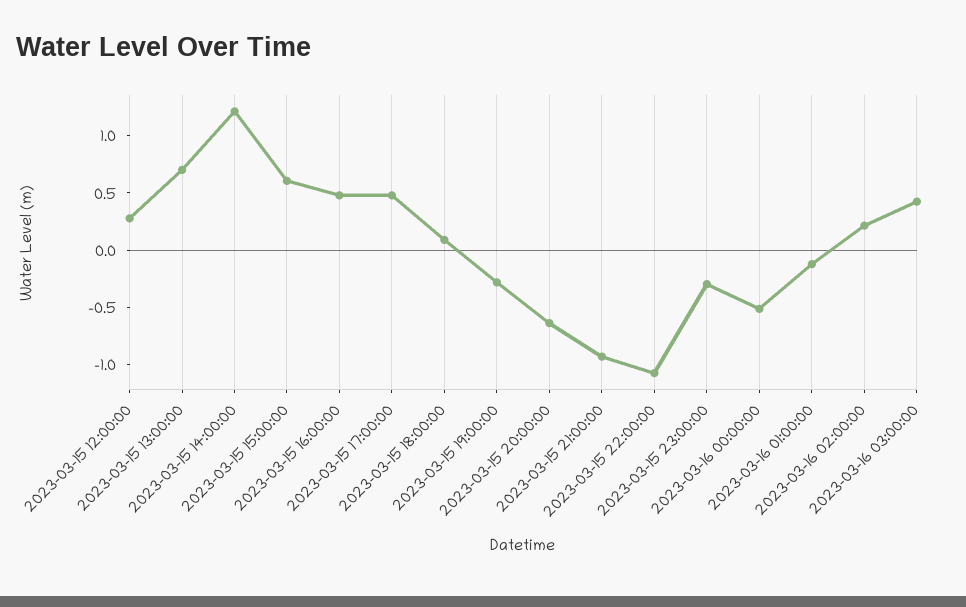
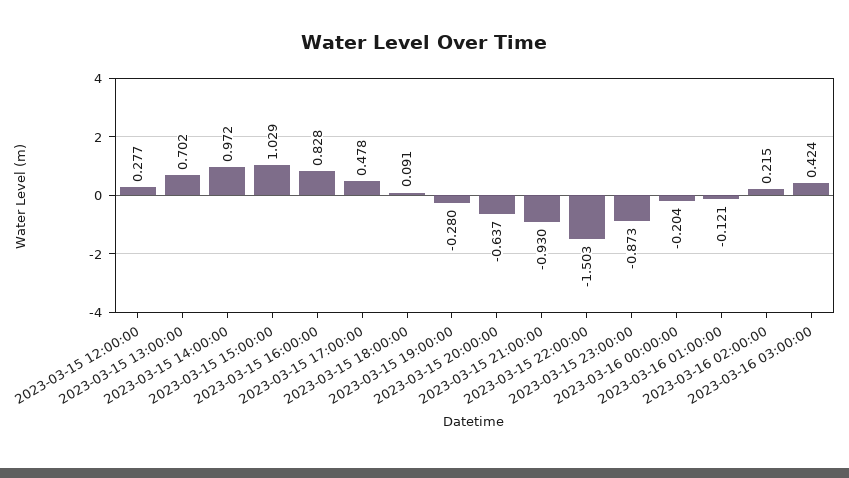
  {
    "2023-03-15 12:00:00": 0.277,
    "2023-03-15 13:00:00": 0.702,
-   "2023-03-15 14:00:00": 1.2,
+   "2023-03-15 14:00:00": 0.972,
-   "2023-03-15 15:00:00": 0.6,
+   "2023-03-15 15:00:00": 1.029,
-   "2023-03-15 16:00:00": 0.5,
+   "2023-03-15 16:00:00": 0.828,
    "2023-03-15 17:00:00": 0.478,
    "2023-03-15 18:00:00": 0.091,
    "2023-03-15 19:00:00": -0.28,
    "2023-03-15 20:00:00": -0.637,
    "2023-03-15 21:00:00": -0.93,
-   "2023-03-15 22:00:00": -1.1,
+   "2023-03-15 22:00:00": -1.503,
-   "2023-03-15 23:00:00": -0.3,
+   "2023-03-15 23:00:00": -0.873,
-   "2023-03-16 00:00:00": -0.5,
+   "2023-03-16 00:00:00": -0.204,
    "2023-03-16 01:00:00": -0.121,
    "2023-03-16 02:00:00": 0.215,
    "2023-03-16 03:00:00": 0.424
  }

